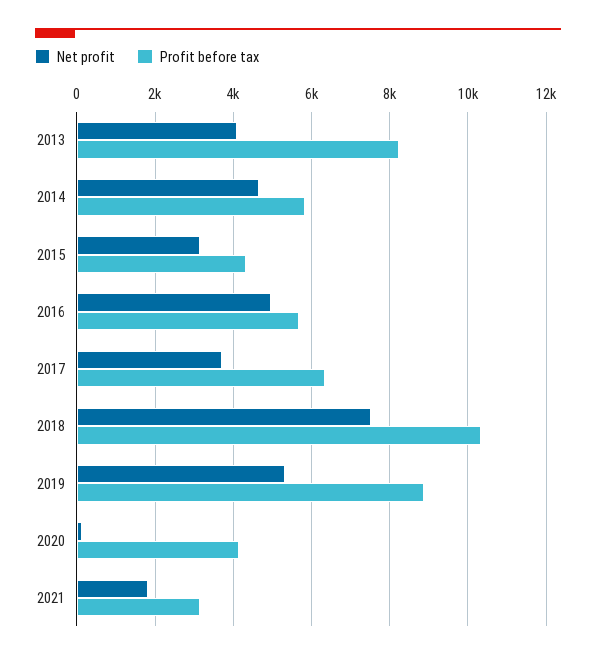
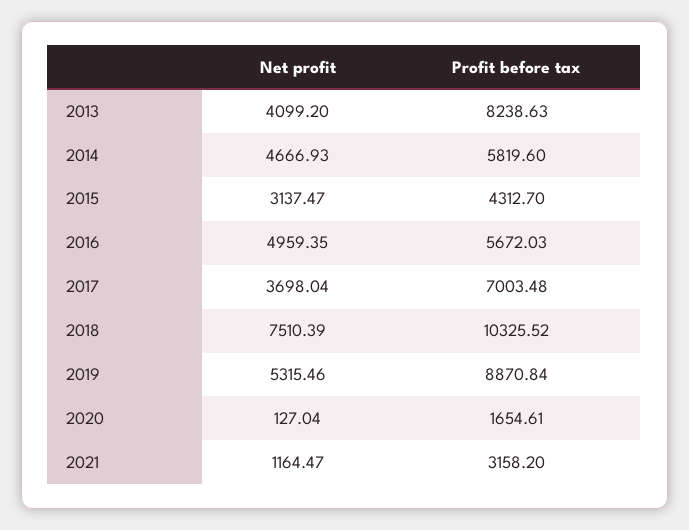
  {
    "Net profit": {
      "2013": 4099.2,
      "2014": 4666.93,
      "2015": 3137.47,
      "2016": 4959.35,
      "2017": 3698.04,
      "2018": 7510.39,
      "2019": 5315.46,
      "2020": 127.04,
-     "2021": 1800
+     "2021": 1164.47
    },
    "Profit before tax": {
      "2013": 8238.63,
      "2014": 5819.6,
      "2015": 4312.7,
      "2016": 5672.03,
-     "2017": 6400,
+     "2017": 7003.48,
      "2018": 10325.52,
      "2019": 8870.84,
-     "2020": 4200,
+     "2020": 1654.61,
      "2021": 3158.2
    }
  }

